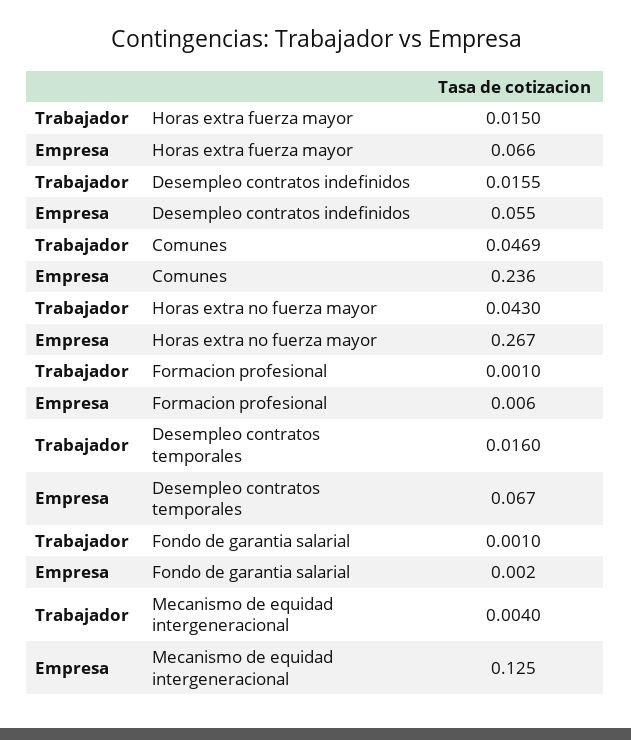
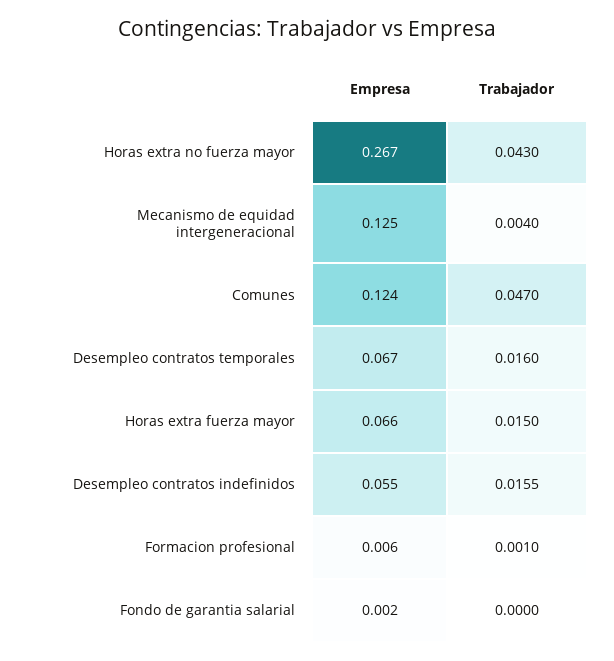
  {
    "Trabajador": {
      "Horas extra fuerza mayor": 0.015,
      "Desempleo contratos indefinidos": 0.0155,
-     "Comunes": 0.0469,
+     "Comunes": 0.047,
      "Horas extra no fuerza mayor": 0.043,
      "Formacion profesional": 0.001,
      "Desempleo contratos temporales": 0.016,
-     "Fondo de garantia salarial": 0.001,
+     "Fondo de garantia salarial": 0,
      "Mecanismo de equidad intergeneracional": 0.004
    },
    "Empresa": {
      "Horas extra fuerza mayor": 0.066,
      "Desempleo contratos indefinidos": 0.055,
-     "Comunes": 0.236,
+     "Comunes": 0.124,
      "Horas extra no fuerza mayor": 0.267,
      "Formacion profesional": 0.006,
      "Desempleo contratos temporales": 0.067,
      "Fondo de garantia salarial": 0.002,
      "Mecanismo de equidad intergeneracional": 0.125
    }
  }

